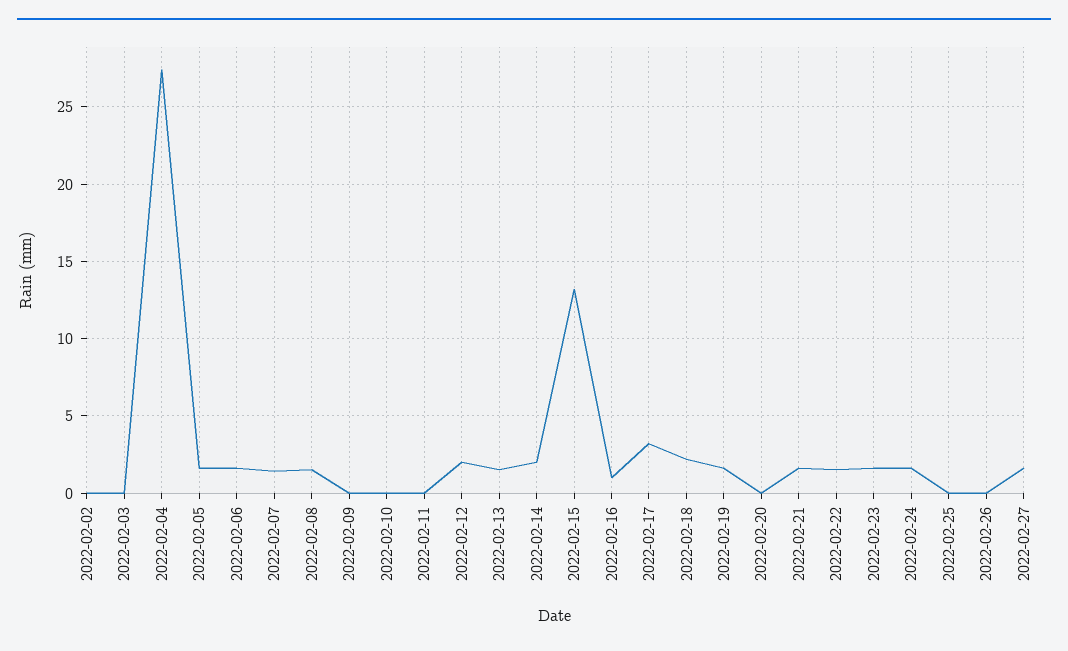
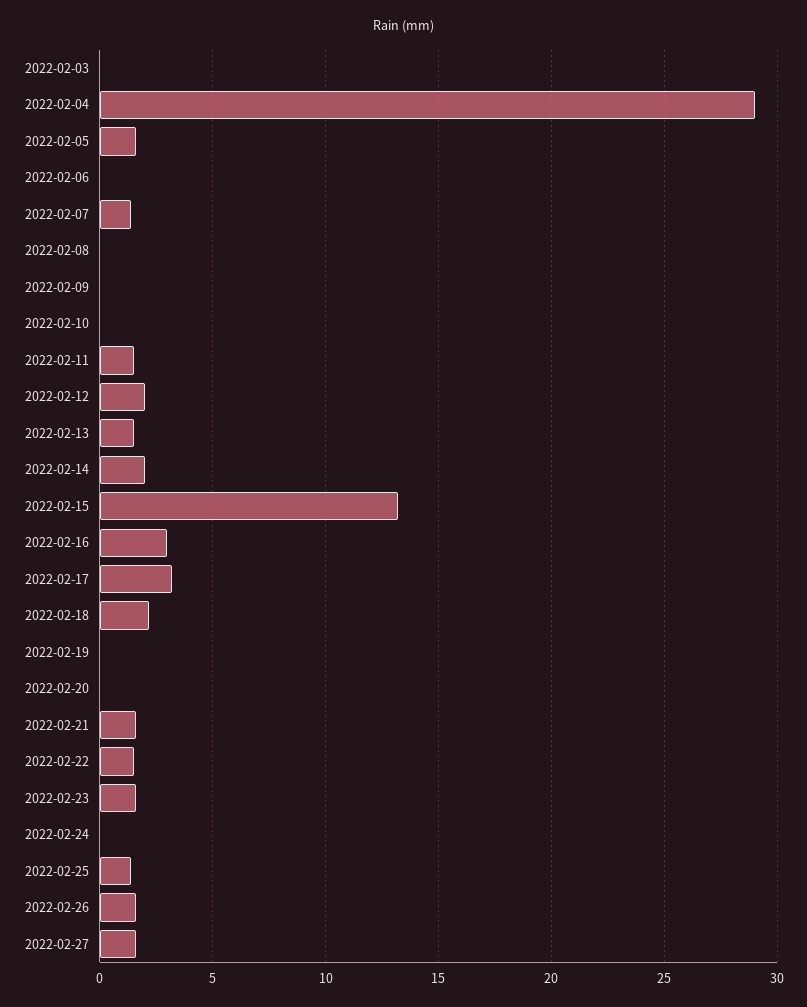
  {
-   "2022-02-02": 0,
    "2022-02-03": 0,
-   "2022-02-04": 27.5,
+   "2022-02-04": 29,
    "2022-02-05": 1.5,
-   "2022-02-06": 1.5,
+   "2022-02-06": 0,
    "2022-02-07": 1.5,
-   "2022-02-08": 1.5,
+   "2022-02-08": 0,
    "2022-02-09": 0,
    "2022-02-10": 0,
-   "2022-02-11": 0,
+   "2022-02-11": 1.5,
    "2022-02-12": 2,
    "2022-02-13": 1.5,
    "2022-02-14": 2,
    "2022-02-15": 13,
-   "2022-02-16": 1,
+   "2022-02-16": 3,
    "2022-02-17": 3,
    "2022-02-18": 2,
-   "2022-02-19": 1.5,
+   "2022-02-19": 0,
    "2022-02-20": 0,
    "2022-02-21": 1.5,
    "2022-02-22": 1.5,
    "2022-02-23": 1.5,
-   "2022-02-24": 1.5,
+   "2022-02-24": 0,
-   "2022-02-25": 0,
+   "2022-02-25": 1.5,
-   "2022-02-26": 0,
+   "2022-02-26": 1.5,
    "2022-02-27": 1.5
  }

